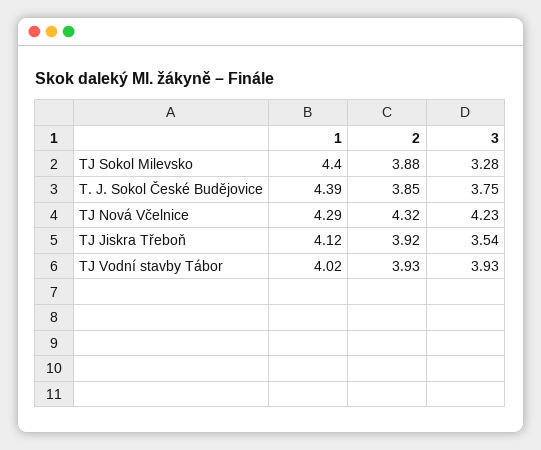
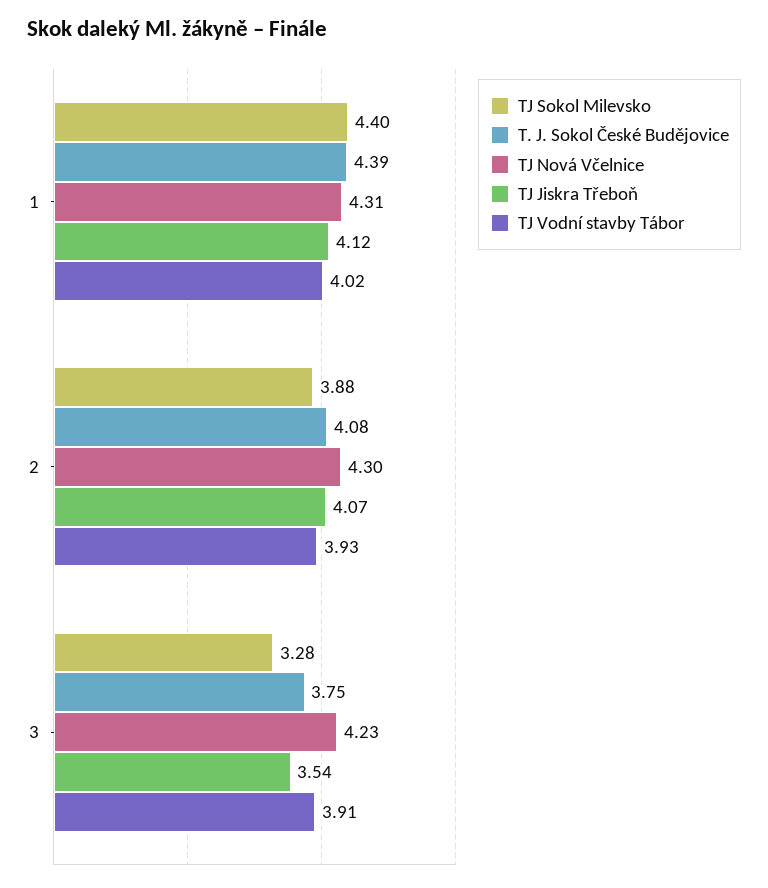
  {
    "TJ Sokol Milevsko": {
      "1": 4.4,
      "2": 3.88,
      "3": 3.28
    },
    "T. J. Sokol České Budějovice": {
      "1": 4.39,
-     "2": 3.85,
+     "2": 4.08,
      "3": 3.75
    },
    "TJ Nová Včelnice": {
-     "1": 4.29,
+     "1": 4.31,
-     "2": 4.32,
+     "2": 4.3,
      "3": 4.23
    },
    "TJ Jiskra Třeboň": {
      "1": 4.12,
-     "2": 3.92,
+     "2": 4.07,
      "3": 3.54
    },
    "TJ Vodní stavby Tábor": {
      "1": 4.02,
      "2": 3.93,
-     "3": 3.93
+     "3": 3.91
    }
  }

